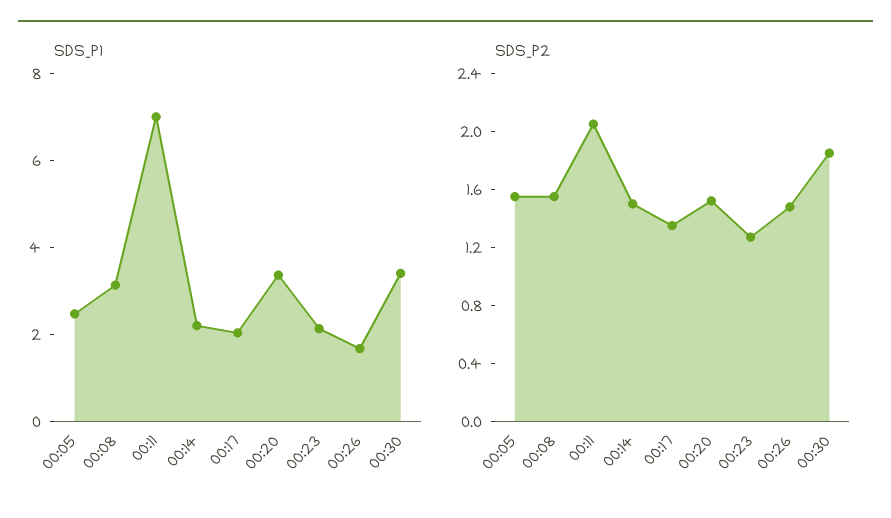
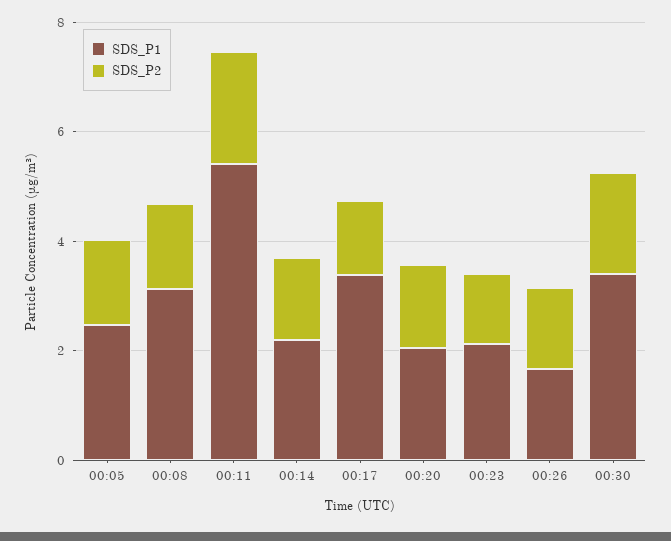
  {
    "SDS_P1": {
      "00:05": 2.5,
      "00:08": 3,
-     "00:11": 7,
+     "00:11": 5.5,
      "00:14": 2,
-     "00:17": 2,
+     "00:17": 3.5,
-     "00:20": 3.5,
+     "00:20": 2,
      "00:23": 2,
      "00:26": 1.5,
      "00:30": 3.5
    },
    "SDS_P2": {
      "00:05": 1.6,
      "00:08": 1.6,
      "00:11": 2.1,
      "00:14": 1.5,
      "00:17": 1.4,
      "00:20": 1.5,
      "00:23": 1.3,
      "00:26": 1.5,
      "00:30": 1.9
    }
  }

